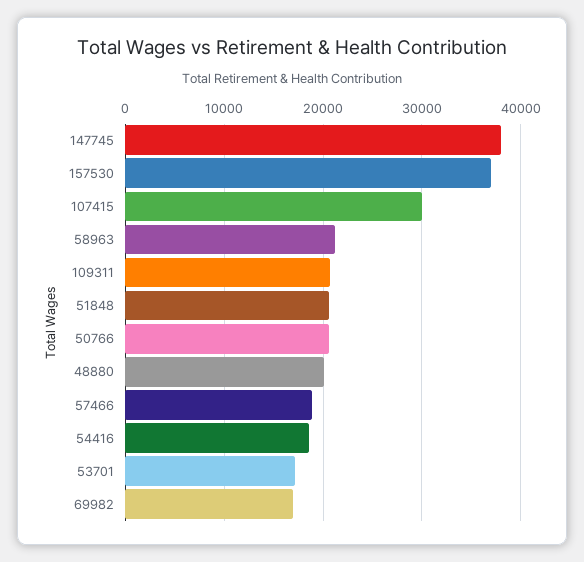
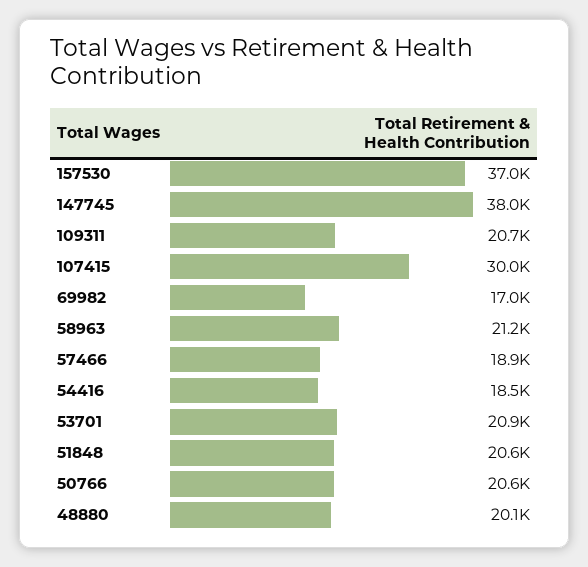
  {
    "147745": 38000,
    "157530": 37000,
    "107415": 30000,
    "58963": 21200,
    "109311": 20700,
    "51848": 20600,
    "50766": 20600,
    "48880": 20100,
    "57466": 18900,
    "54416": 18500,
-   "53701": 17000,
+   "53701": 20900,
    "69982": 17000
  }

